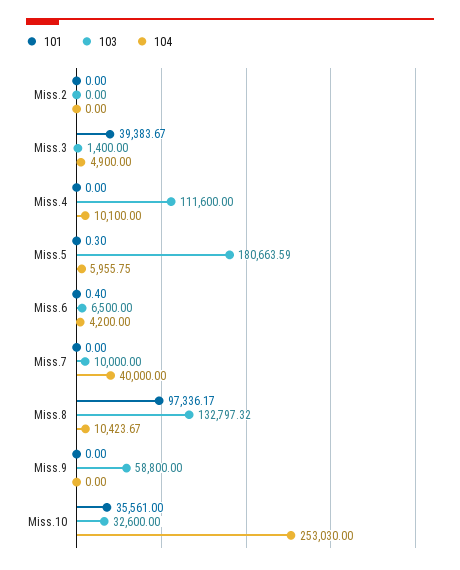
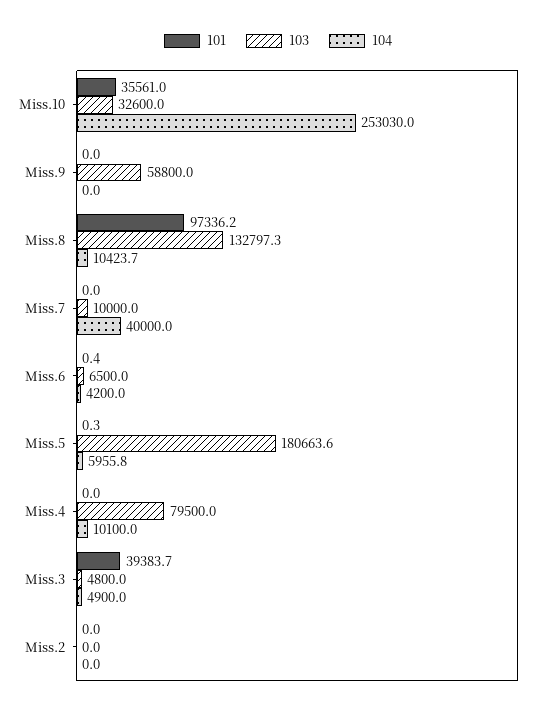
  {
    "101": {
      "Miss.2": 0,
      "Miss.3": 39383.67,
      "Miss.4": 0,
      "Miss.5": 0.3,
      "Miss.6": 0.4,
      "Miss.7": 0,
      "Miss.8": 97336.17,
      "Miss.9": 0,
      "Miss.10": 35561
    },
    "103": {
      "Miss.2": 0,
-     "Miss.3": 1400,
+     "Miss.3": 4800,
-     "Miss.4": 111600,
+     "Miss.4": 79500,
      "Miss.5": 180663.59,
      "Miss.6": 6500,
      "Miss.7": 10000,
      "Miss.8": 132797.32,
      "Miss.9": 58800,
      "Miss.10": 32600
    },
    "104": {
      "Miss.2": 0,
      "Miss.3": 4900,
      "Miss.4": 10100,
      "Miss.5": 5955.75,
      "Miss.6": 4200,
      "Miss.7": 40000,
      "Miss.8": 10423.67,
      "Miss.9": 0,
      "Miss.10": 253030
    }
  }

